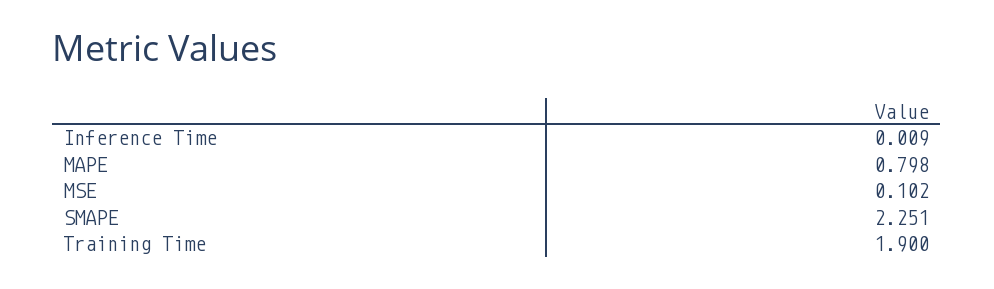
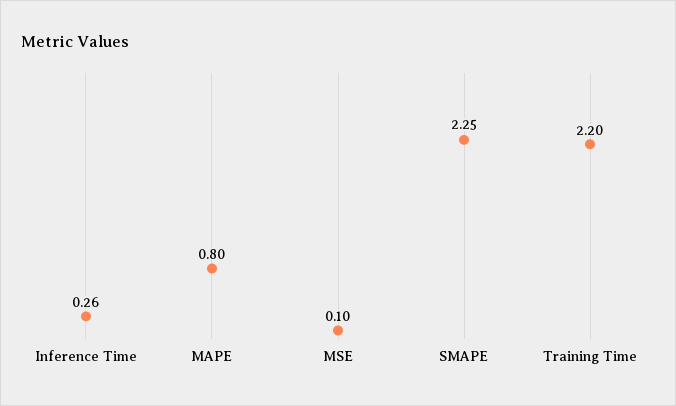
  {
-   "Inference Time": 0.009,
+   "Inference Time": 0.26,
    "MAPE": 0.798,
    "MSE": 0.102,
    "SMAPE": 2.251,
-   "Training Time": 1.9
+   "Training Time": 2.2
  }

